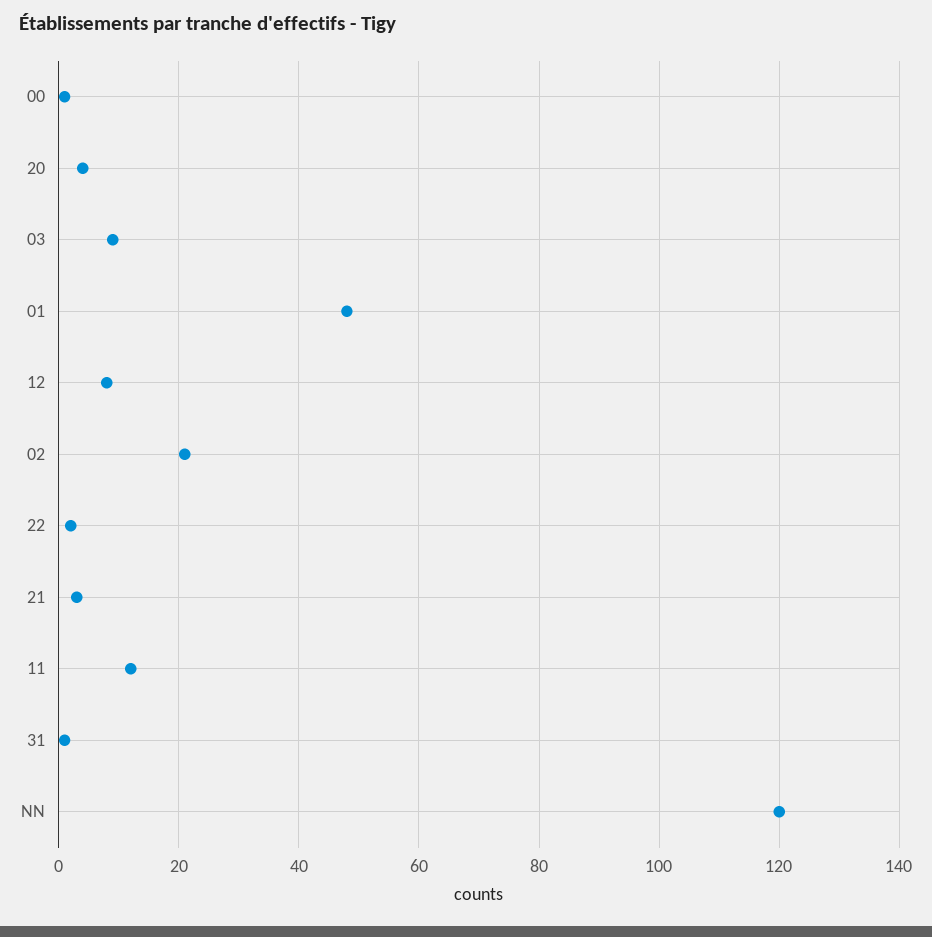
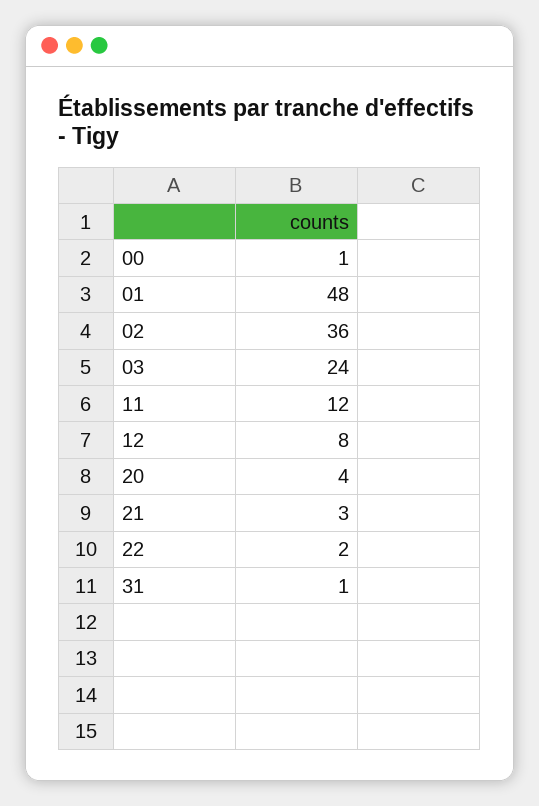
  {
    "00": 1,
    "20": 4,
-   "03": 10,
+   "03": 24,
    "01": 48,
    "12": 8,
-   "02": 20,
+   "02": 36,
    "22": 2,
    "21": 3,
    "11": 12,
-   "31": 1,
+   "31": 1
-   "NN": 120
  }

